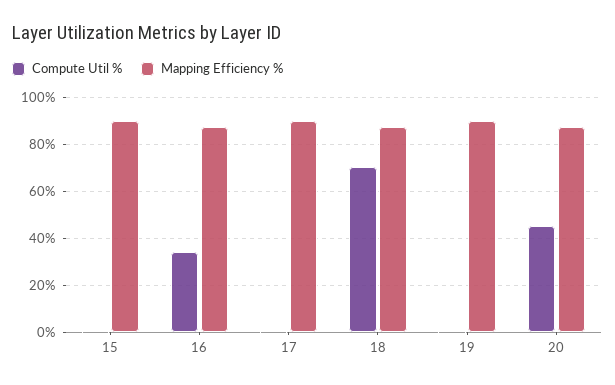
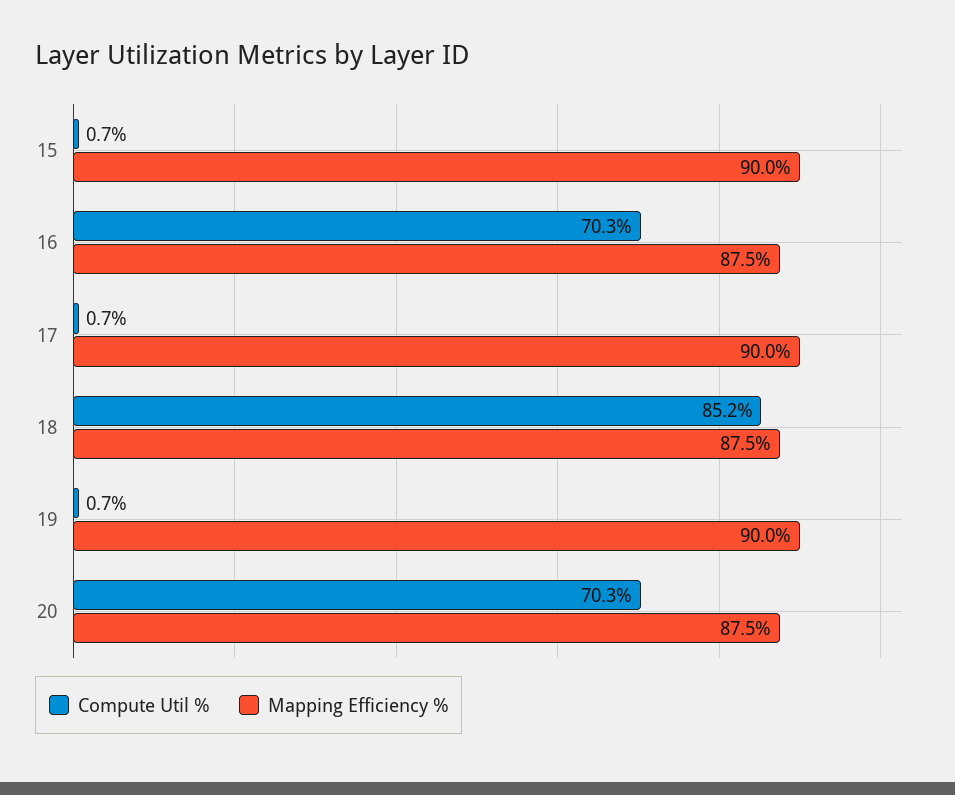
  {
    "Compute Util %": {
      "15": 0.7,
-     "16": 35,
+     "16": 70.3,
      "17": 0.7,
-     "18": 70,
+     "18": 85.2,
      "19": 0.7,
-     "20": 45
+     "20": 70.3
    },
    "Mapping Efficiency %": {
      "15": 90,
      "16": 87.5,
      "17": 90,
      "18": 87.5,
      "19": 90,
      "20": 87.5
    }
  }

